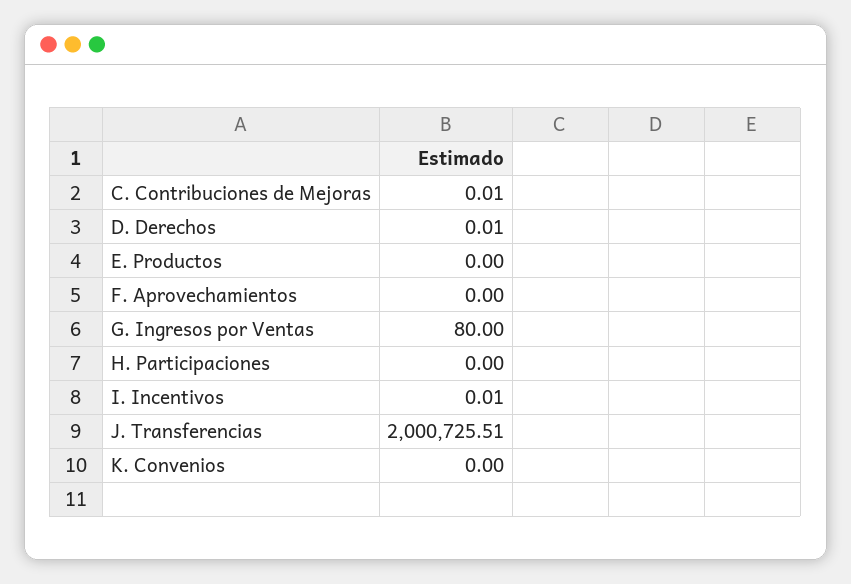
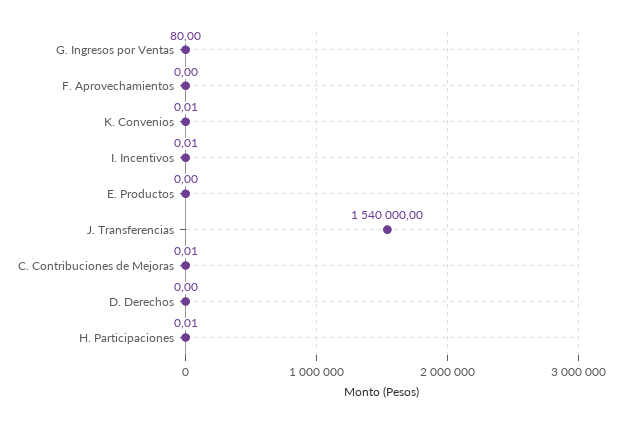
  {
    "C. Contribuciones de Mejoras": 0.01,
-   "D. Derechos": 0.01,
+   "D. Derechos": 0,
    "E. Productos": 0,
    "F. Aprovechamientos": 0,
    "G. Ingresos por Ventas": 80,
-   "H. Participaciones": 0,
+   "H. Participaciones": 0.01,
    "I. Incentivos": 0.01,
-   "J. Transferencias": 2000725.51,
+   "J. Transferencias": 1540000,
-   "K. Convenios": 0
+   "K. Convenios": 0.01
  }

